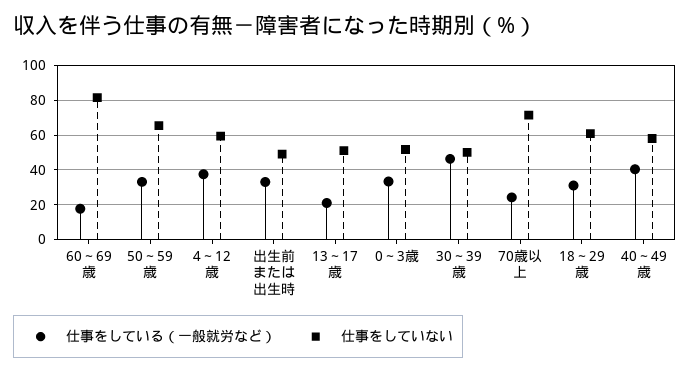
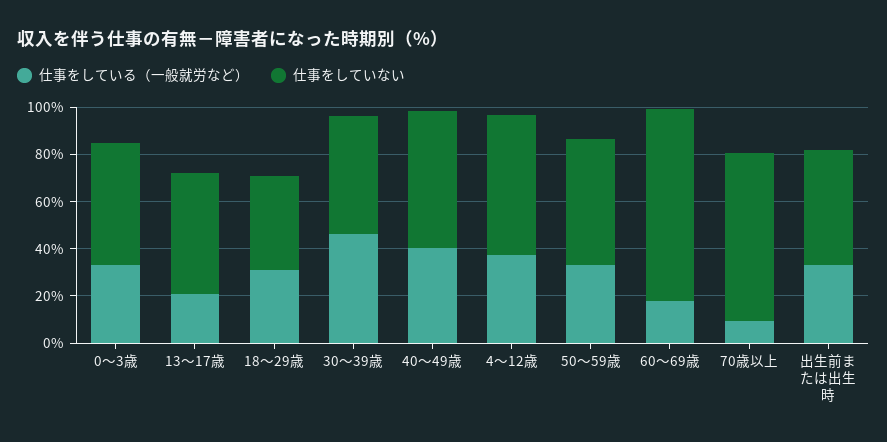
  {
    "仕事をしている（一般就労など）": {
      "60～69歳": 20,
      "50～59歳": 35,
      "4～12歳": 40,
      "出生前または出生時": 35,
      "13～17歳": 20,
      "0～3歳": 35,
      "30～39歳": 45,
-     "70歳以上": 25,
+     "70歳以上": 10,
      "18～29歳": 30,
      "40～49歳": 40
    },
    "仕事をしていない": {
      "60～69歳": 80,
-     "50～59歳": 65,
+     "50～59歳": 55,
      "4～12歳": 60,
      "出生前または出生時": 50,
      "13～17歳": 50,
      "0～3歳": 50,
      "30～39歳": 50,
      "70歳以上": 70,
-     "18～29歳": 60,
+     "18～29歳": 40,
      "40～49歳": 60
    }
  }

